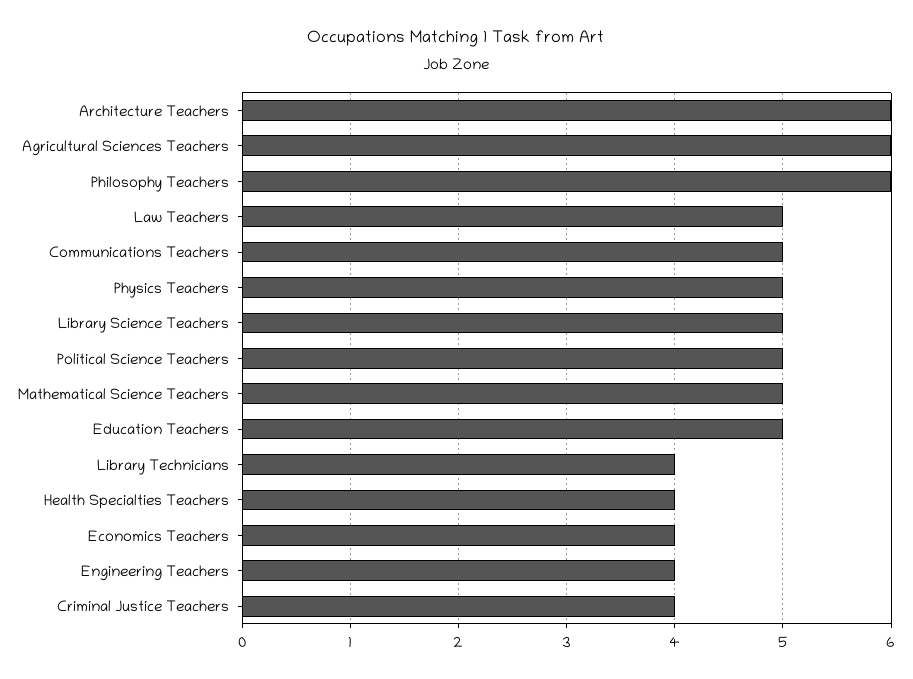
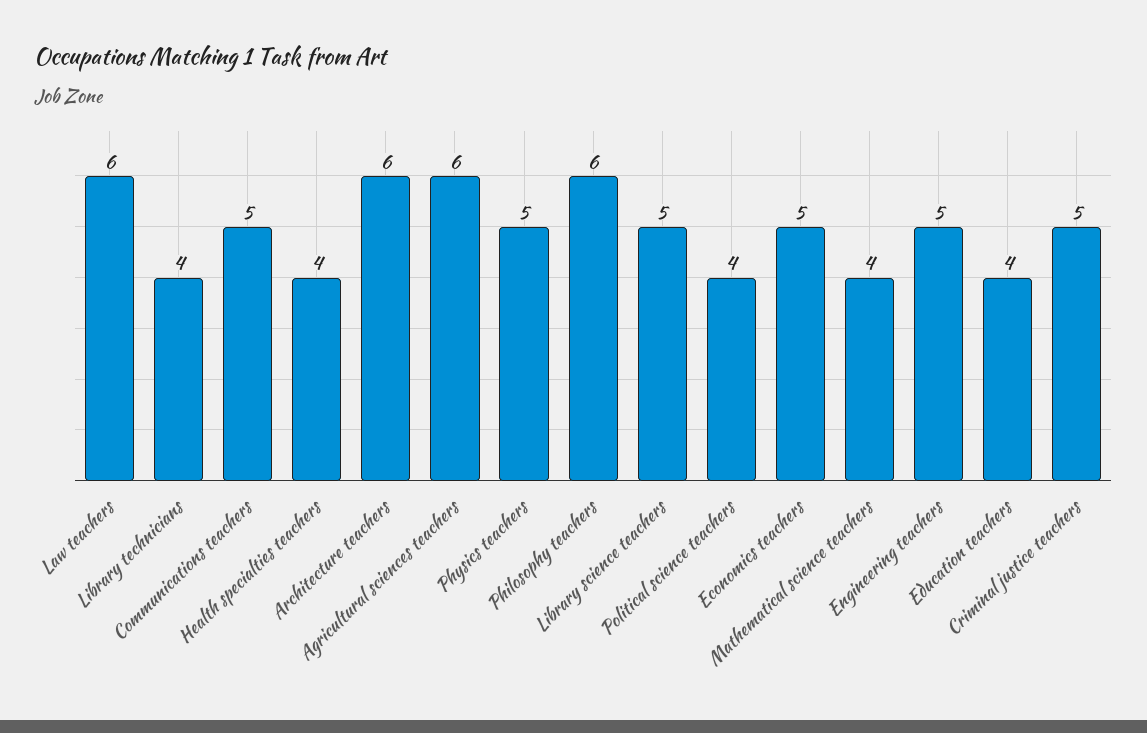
  {
    "Architecture Teachers": 6,
    "Agricultural Sciences Teachers": 6,
    "Philosophy Teachers": 6,
-   "Law Teachers": 5,
+   "Law Teachers": 6,
    "Communications Teachers": 5,
    "Physics Teachers": 5,
    "Library Science Teachers": 5,
-   "Political Science Teachers": 5,
+   "Political Science Teachers": 4,
-   "Mathematical Science Teachers": 5,
+   "Mathematical Science Teachers": 4,
-   "Education Teachers": 5,
+   "Education Teachers": 4,
    "Library Technicians": 4,
    "Health Specialties Teachers": 4,
-   "Economics Teachers": 4,
+   "Economics Teachers": 5,
-   "Engineering Teachers": 4,
+   "Engineering Teachers": 5,
-   "Criminal Justice Teachers": 4
+   "Criminal Justice Teachers": 5
  }

